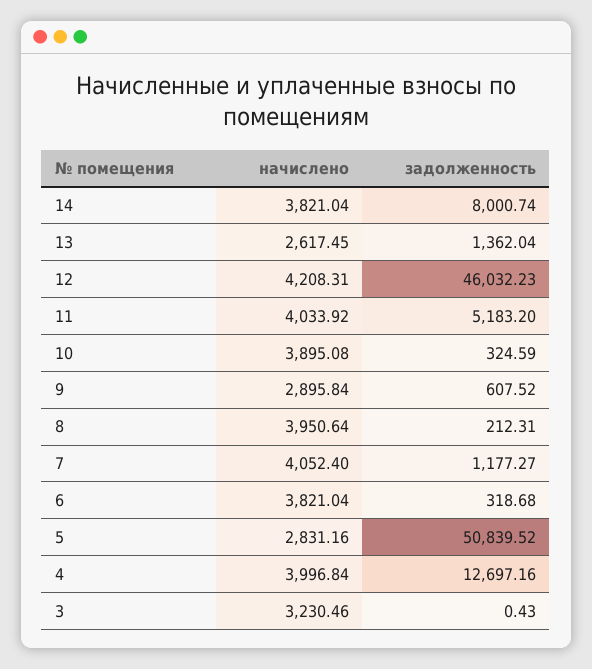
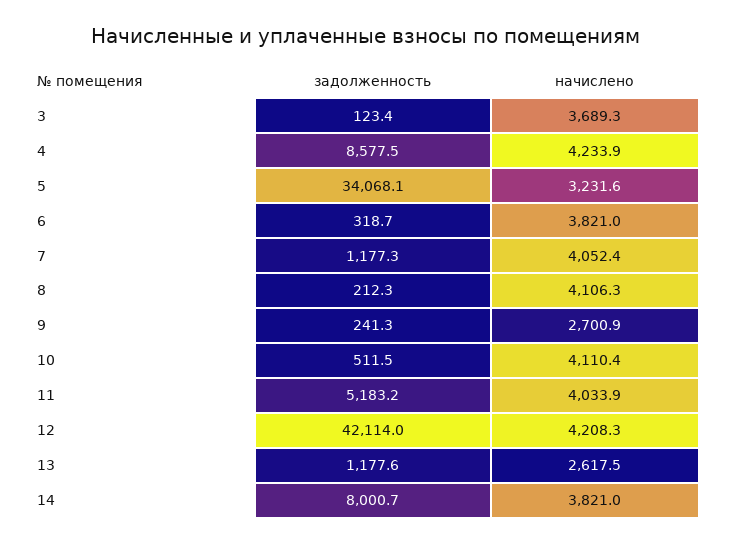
  {
    "начислено": {
      "14": 3821.04,
      "13": 2617.45,
      "12": 4208.31,
      "11": 4033.92,
-     "10": 3895.08,
+     "10": 4110.4,
-     "9": 2895.84,
+     "9": 2700.9,
-     "8": 3950.64,
+     "8": 4106.3,
      "7": 4052.4,
      "6": 3821.04,
-     "5": 2831.16,
+     "5": 3231.6,
-     "4": 3996.84,
+     "4": 4233.9,
-     "3": 3230.46
+     "3": 3689.3
    },
    "задолженность": {
      "14": 8000.74,
-     "13": 1362.04,
+     "13": 1177.6,
-     "12": 46032.23,
+     "12": 42114,
      "11": 5183.2,
-     "10": 324.59,
+     "10": 511.5,
-     "9": 607.52,
+     "9": 241.3,
      "8": 212.31,
      "7": 1177.27,
      "6": 318.68,
-     "5": 50839.52,
+     "5": 34068.1,
-     "4": 12697.16,
+     "4": 8577.5,
-     "3": 0.43
+     "3": 123.4
    }
  }

